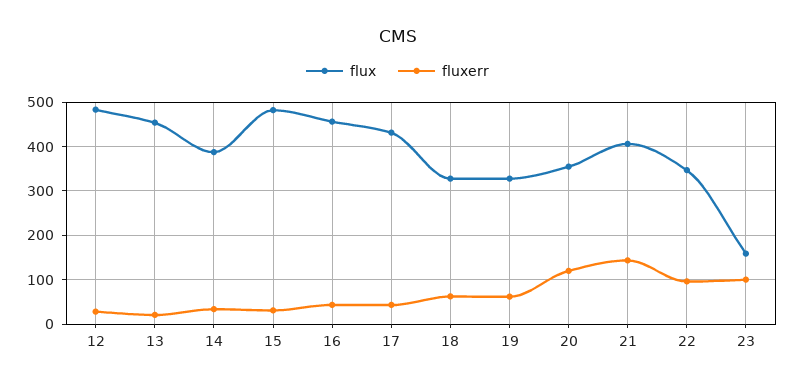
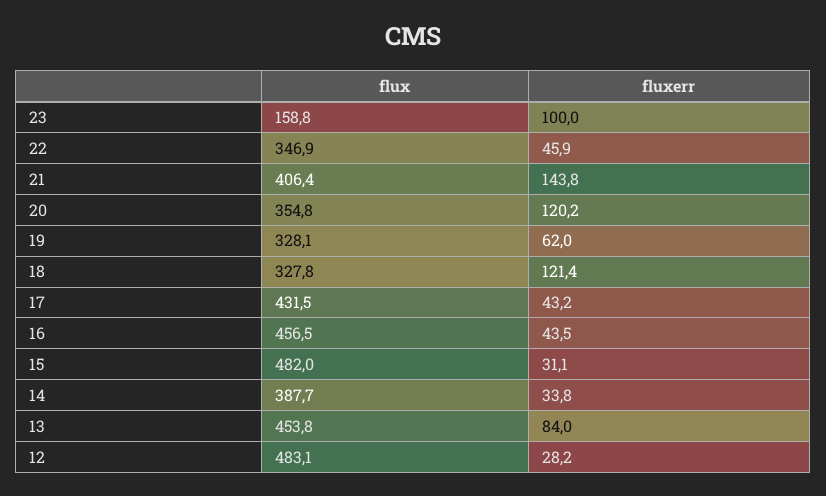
  {
    "flux": {
      "12": 483.1,
      "13": 453.8,
      "14": 387.7,
      "15": 482,
      "16": 456.5,
      "17": 431.5,
      "18": 327.8,
      "19": 328.1,
      "20": 354.8,
      "21": 406.4,
      "22": 346.9,
      "23": 158.8
    },
    "fluxerr": {
      "12": 28.2,
-     "13": 20,
+     "13": 84,
      "14": 33.8,
      "15": 31.1,
      "16": 43.5,
      "17": 43.2,
-     "18": 60,
+     "18": 121.4,
      "19": 62,
      "20": 120.2,
      "21": 143.8,
-     "22": 100,
+     "22": 45.9,
      "23": 100
    }
  }

